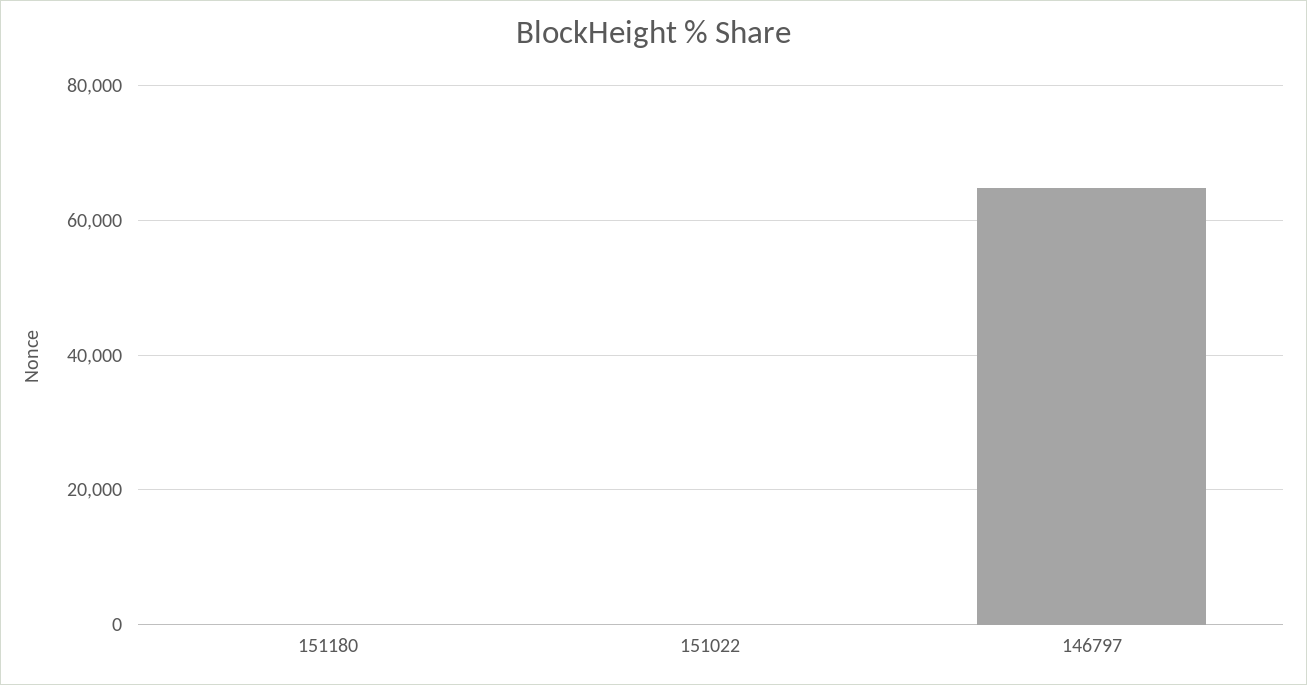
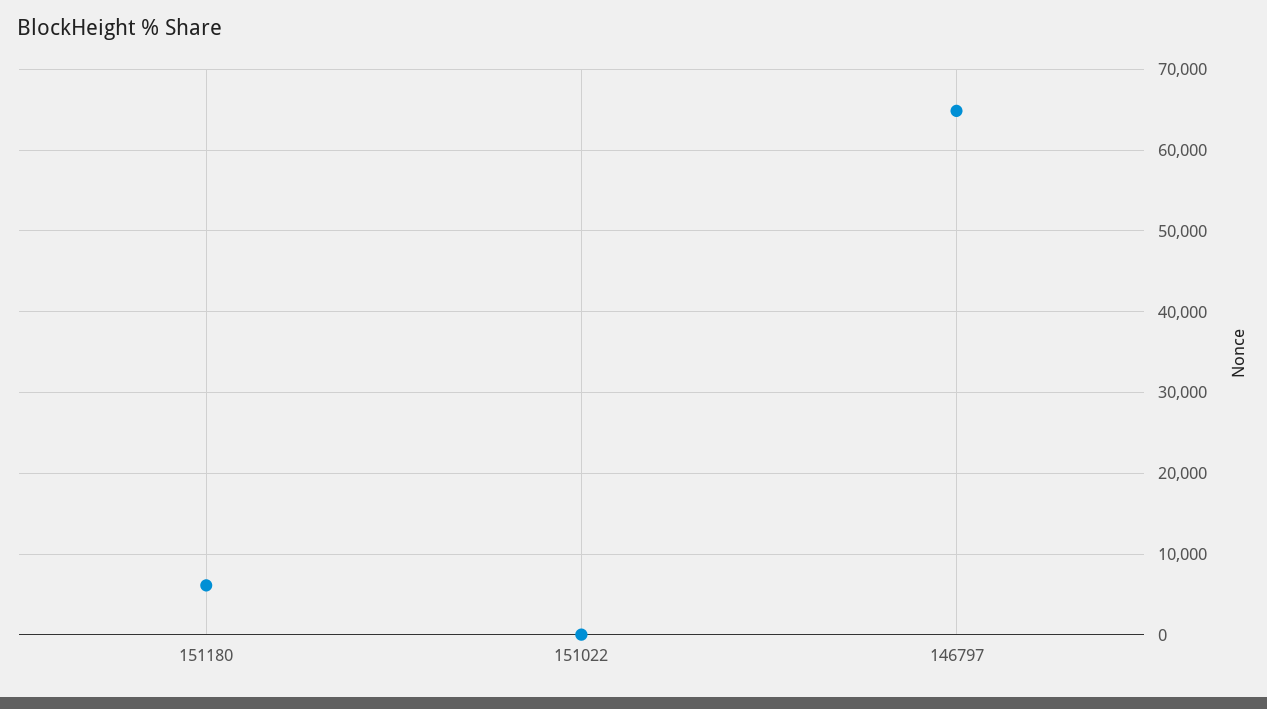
  {
-   "151180": 0,
+   "151180": 6000,
    "151022": 0,
    "146797": 65000
  }

